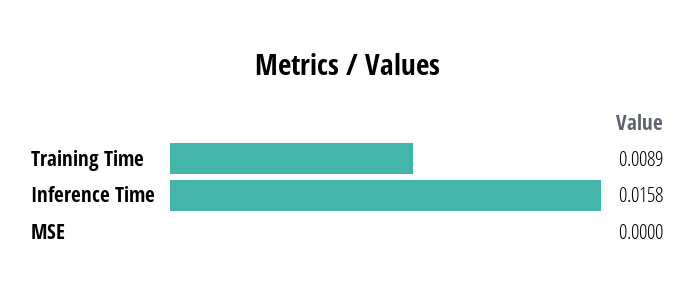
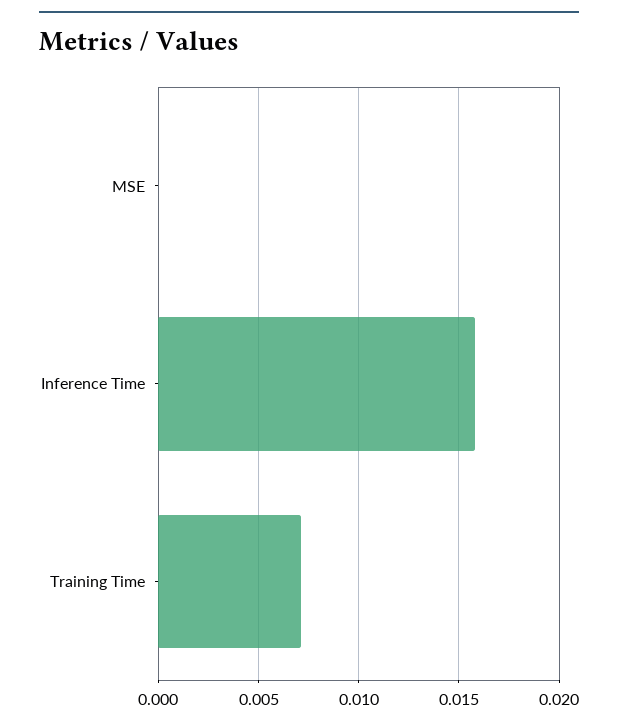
  {
-   "Training Time": 0.0089,
+   "Training Time": 0.007,
    "Inference Time": 0.0158,
    "MSE": 0
  }

